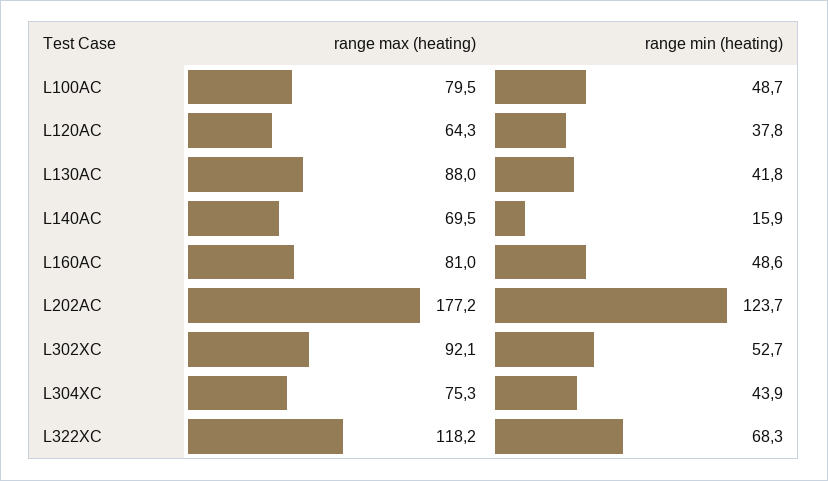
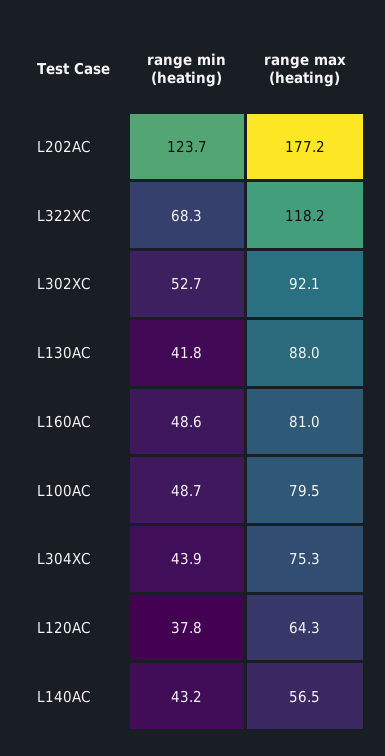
  {
    "range max (heating)": {
      "L100AC": 79.5,
      "L120AC": 64.3,
      "L130AC": 88,
-     "L140AC": 69.5,
+     "L140AC": 56.5,
      "L160AC": 81,
      "L202AC": 177.2,
      "L302XC": 92.1,
      "L304XC": 75.3,
      "L322XC": 118.2
    },
    "range min (heating)": {
      "L100AC": 48.7,
      "L120AC": 37.8,
      "L130AC": 41.8,
-     "L140AC": 15.9,
+     "L140AC": 43.2,
      "L160AC": 48.6,
      "L202AC": 123.7,
      "L302XC": 52.7,
      "L304XC": 43.9,
      "L322XC": 68.3
    }
  }

